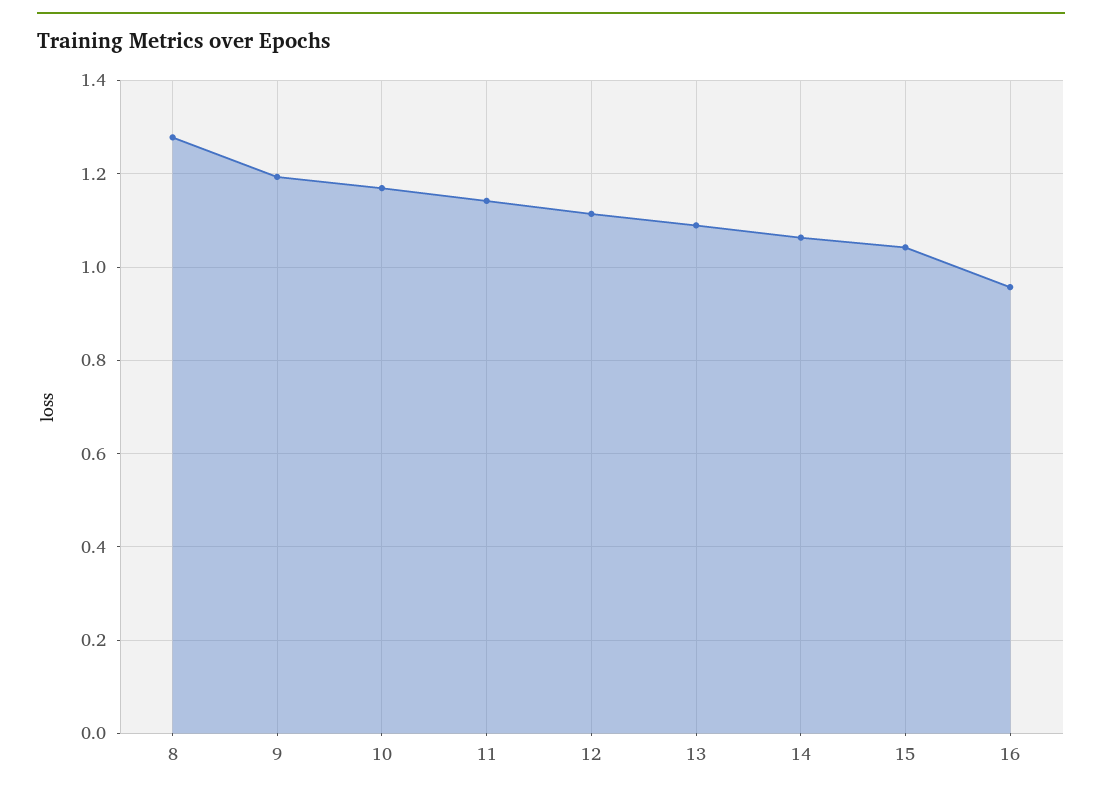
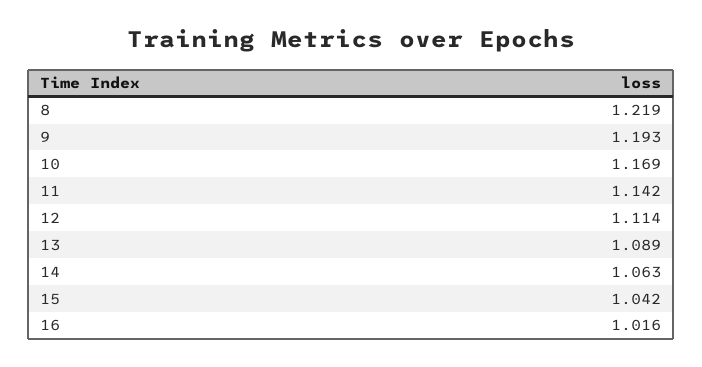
  {
-   "8": 1.28,
+   "8": 1.219,
    "9": 1.193,
    "10": 1.169,
    "11": 1.142,
    "12": 1.114,
    "13": 1.089,
    "14": 1.063,
    "15": 1.042,
-   "16": 0.96
+   "16": 1.016
  }

